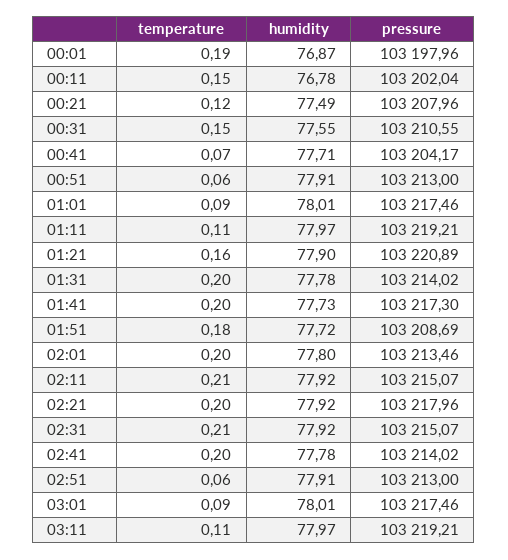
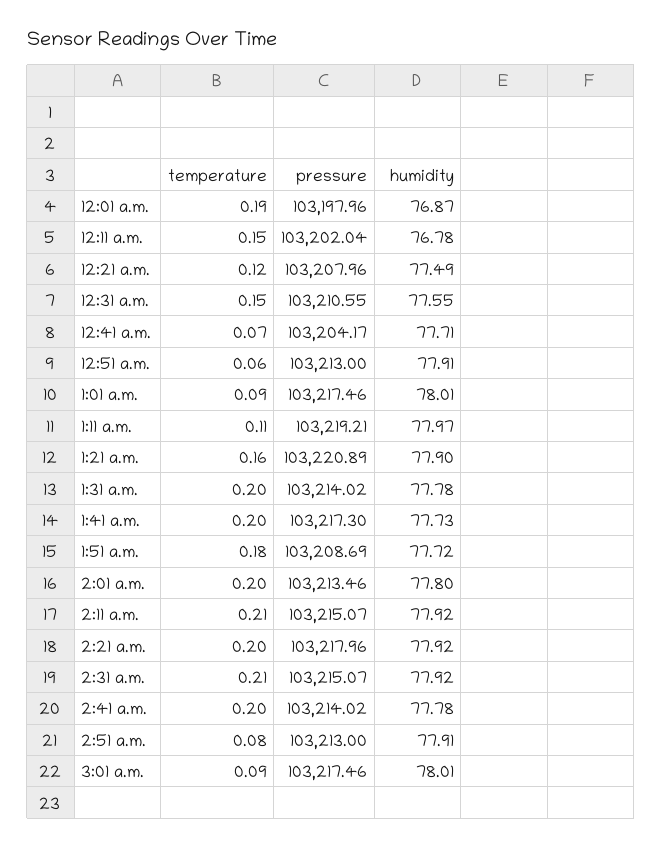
  {
    "temperature": {
      "00:01": 0.19,
      "00:11": 0.15,
      "00:21": 0.12,
      "00:31": 0.15,
      "00:41": 0.07,
      "00:51": 0.06,
      "01:01": 0.09,
      "01:11": 0.11,
      "01:21": 0.16,
      "01:31": 0.2,
      "01:41": 0.2,
      "01:51": 0.18,
      "02:01": 0.2,
      "02:11": 0.21,
      "02:21": 0.2,
      "02:31": 0.21,
      "02:41": 0.2,
-     "02:51": 0.06,
+     "02:51": 0.08,
-     "03:01": 0.09,
+     "03:01": 0.09
-     "03:11": 0.11
    },
    "humidity": {
      "00:01": 76.87,
      "00:11": 76.78,
      "00:21": 77.49,
      "00:31": 77.55,
      "00:41": 77.71,
      "00:51": 77.91,
      "01:01": 78.01,
      "01:11": 77.97,
      "01:21": 77.9,
      "01:31": 77.78,
      "01:41": 77.73,
      "01:51": 77.72,
      "02:01": 77.8,
      "02:11": 77.92,
      "02:21": 77.92,
      "02:31": 77.92,
      "02:41": 77.78,
      "02:51": 77.91,
-     "03:01": 78.01,
+     "03:01": 78.01
-     "03:11": 77.97
    },
    "pressure": {
      "00:01": 103197.96,
      "00:11": 103202.04,
      "00:21": 103207.96,
      "00:31": 103210.55,
      "00:41": 103204.17,
      "00:51": 103213,
      "01:01": 103217.46,
      "01:11": 103219.21,
      "01:21": 103220.89,
      "01:31": 103214.02,
      "01:41": 103217.3,
      "01:51": 103208.69,
      "02:01": 103213.46,
      "02:11": 103215.07,
      "02:21": 103217.96,
      "02:31": 103215.07,
      "02:41": 103214.02,
      "02:51": 103213,
-     "03:01": 103217.46,
+     "03:01": 103217.46
-     "03:11": 103219.21
    }
  }

